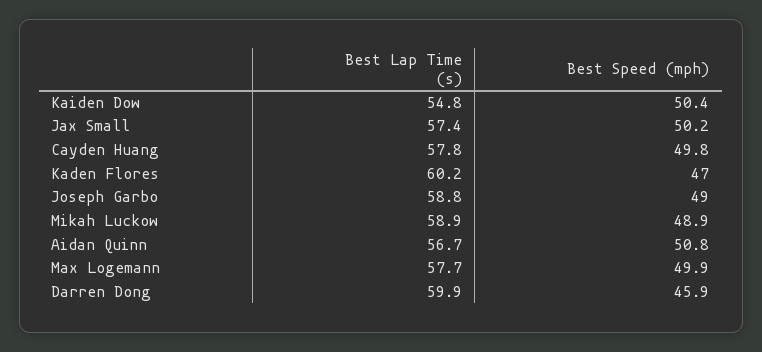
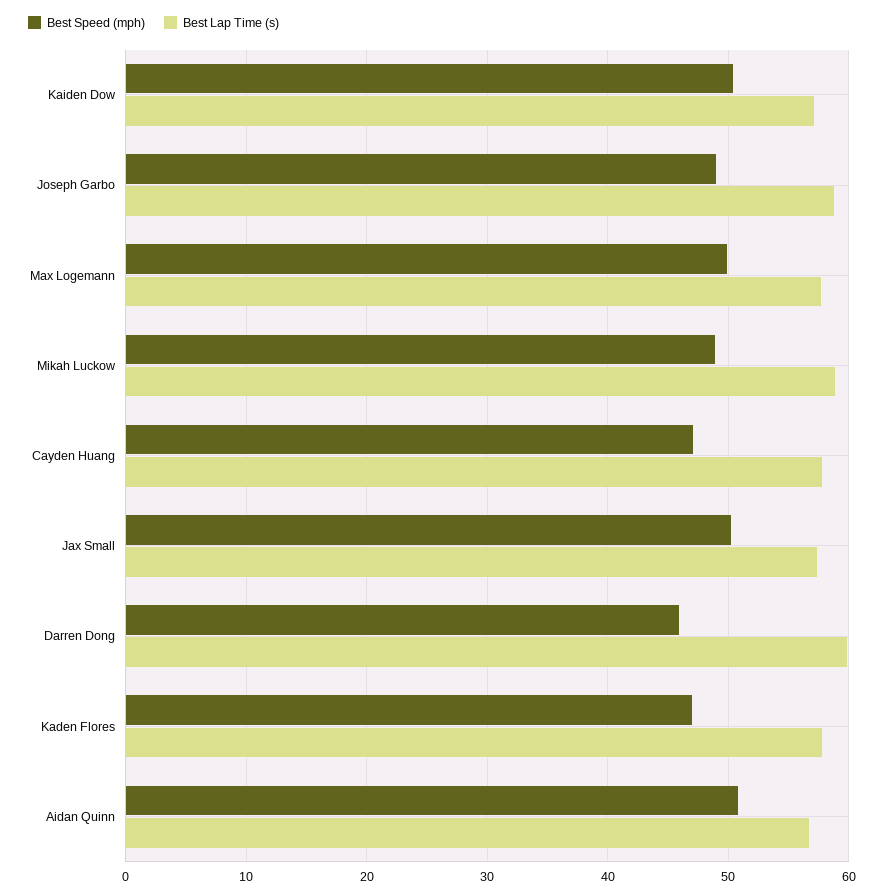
  {
    "Best Lap Time (s)": {
-     "Kaiden Dow": 54.8,
+     "Kaiden Dow": 57,
      "Jax Small": 57.4,
      "Cayden Huang": 57.8,
-     "Kaden Flores": 60.2,
+     "Kaden Flores": 58,
      "Joseph Garbo": 58.8,
      "Mikah Luckow": 58.9,
      "Aidan Quinn": 56.7,
      "Max Logemann": 57.7,
      "Darren Dong": 59.9
    },
    "Best Speed (mph)": {
      "Kaiden Dow": 50.4,
      "Jax Small": 50.2,
-     "Cayden Huang": 49.8,
+     "Cayden Huang": 47,
      "Kaden Flores": 47,
      "Joseph Garbo": 49,
      "Mikah Luckow": 48.9,
      "Aidan Quinn": 50.8,
      "Max Logemann": 49.9,
      "Darren Dong": 45.9
    }
  }

